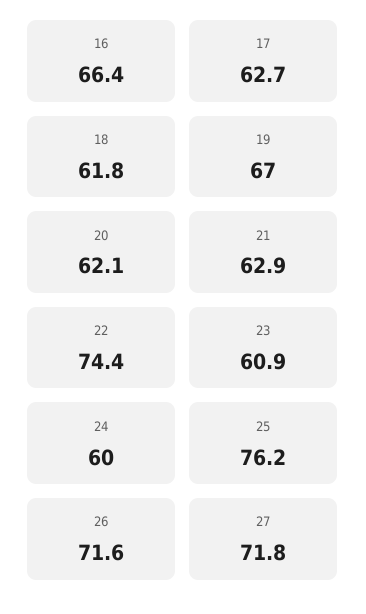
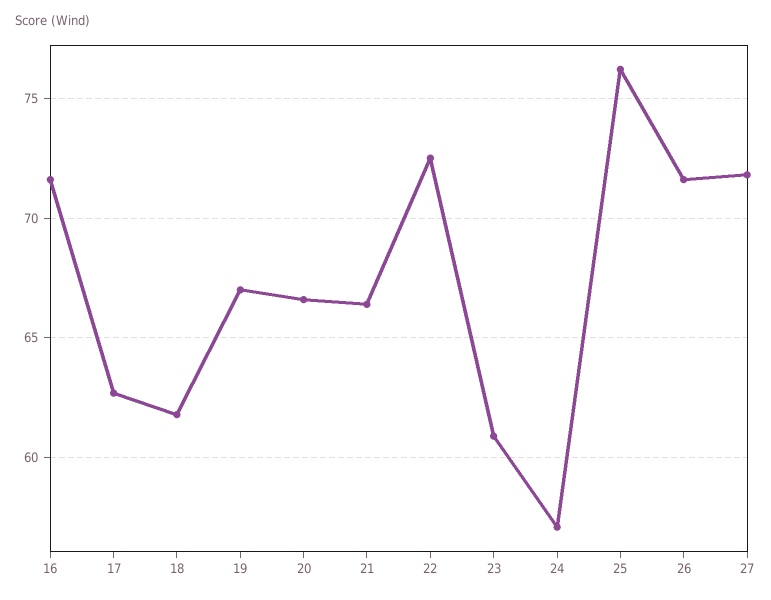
  {
-   "16": 66.4,
+   "16": 71.5,
    "17": 62.7,
    "18": 61.8,
    "19": 67,
-   "20": 62.1,
+   "20": 66.5,
-   "21": 62.9,
+   "21": 66.5,
-   "22": 74.4,
+   "22": 72.5,
    "23": 60.9,
-   "24": 60,
+   "24": 57,
    "25": 76.2,
    "26": 71.6,
    "27": 71.8
  }

